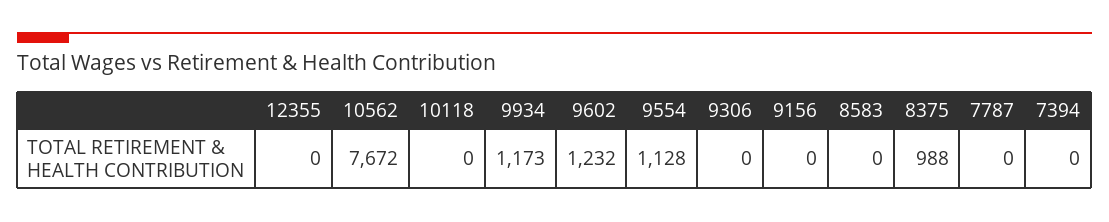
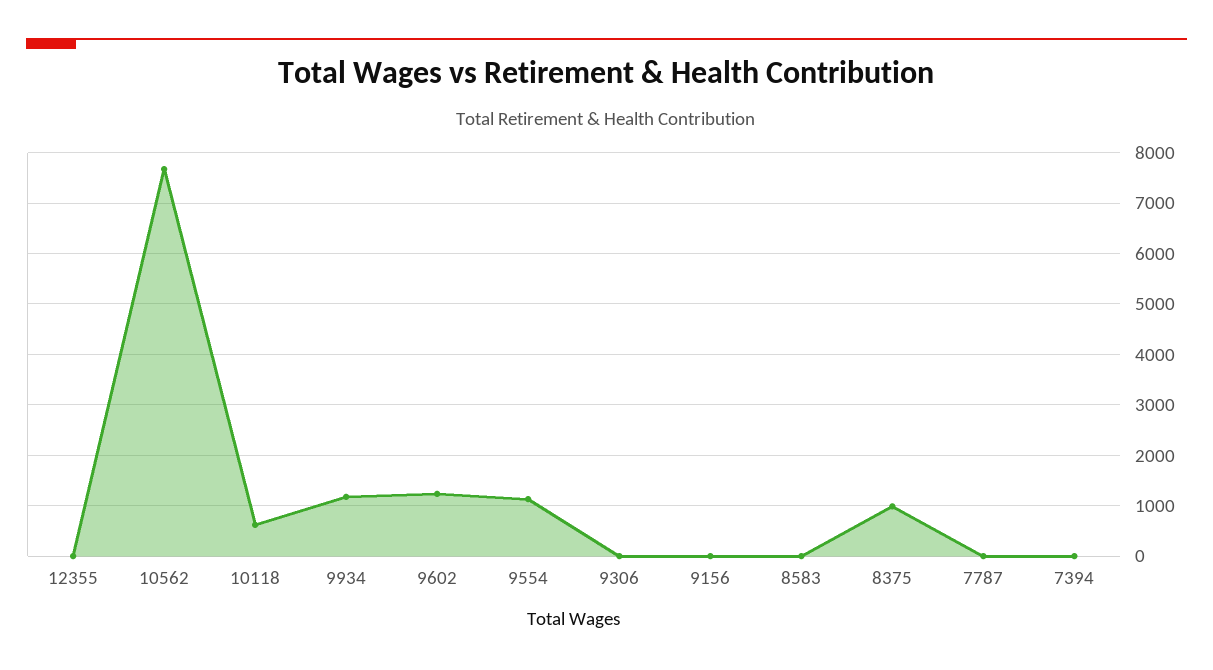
  {
    "12355": 0,
    "10562": 7672,
-   "10118": 0,
+   "10118": 600,
    "9934": 1173,
    "9602": 1232,
    "9554": 1128,
    "9306": 0,
    "9156": 0,
    "8583": 0,
    "8375": 988,
    "7787": 0,
    "7394": 0
  }

